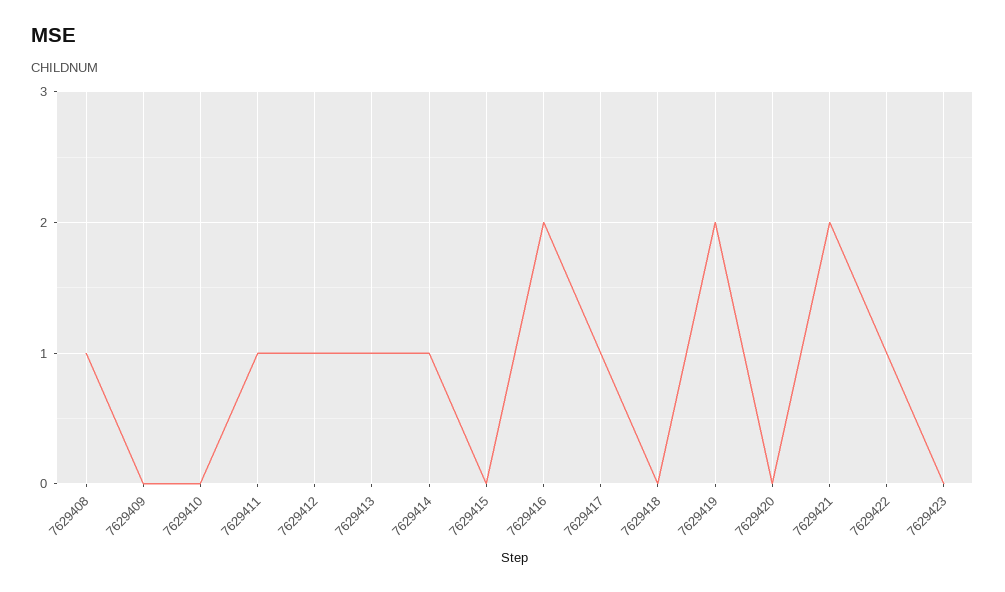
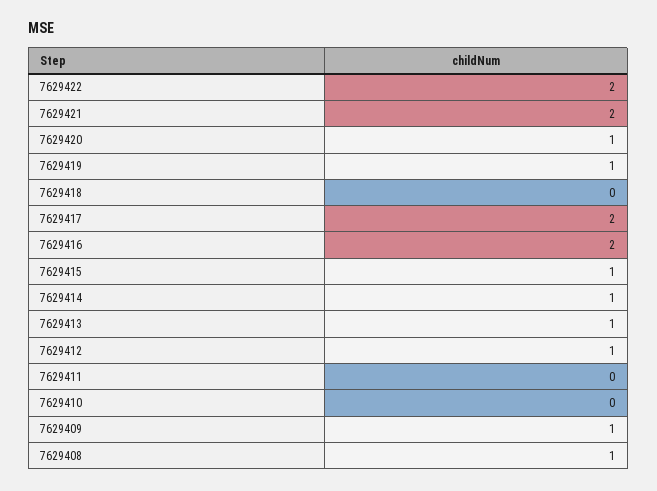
  {
    "7629408": 1,
-   "7629409": 0,
+   "7629409": 1,
    "7629410": 0,
-   "7629411": 1,
+   "7629411": 0,
    "7629412": 1,
    "7629413": 1,
    "7629414": 1,
-   "7629415": 0,
+   "7629415": 1,
    "7629416": 2,
-   "7629417": 1,
+   "7629417": 2,
    "7629418": 0,
-   "7629419": 2,
+   "7629419": 1,
-   "7629420": 0,
+   "7629420": 1,
    "7629421": 2,
-   "7629422": 1,
+   "7629422": 2
-   "7629423": 0
  }

